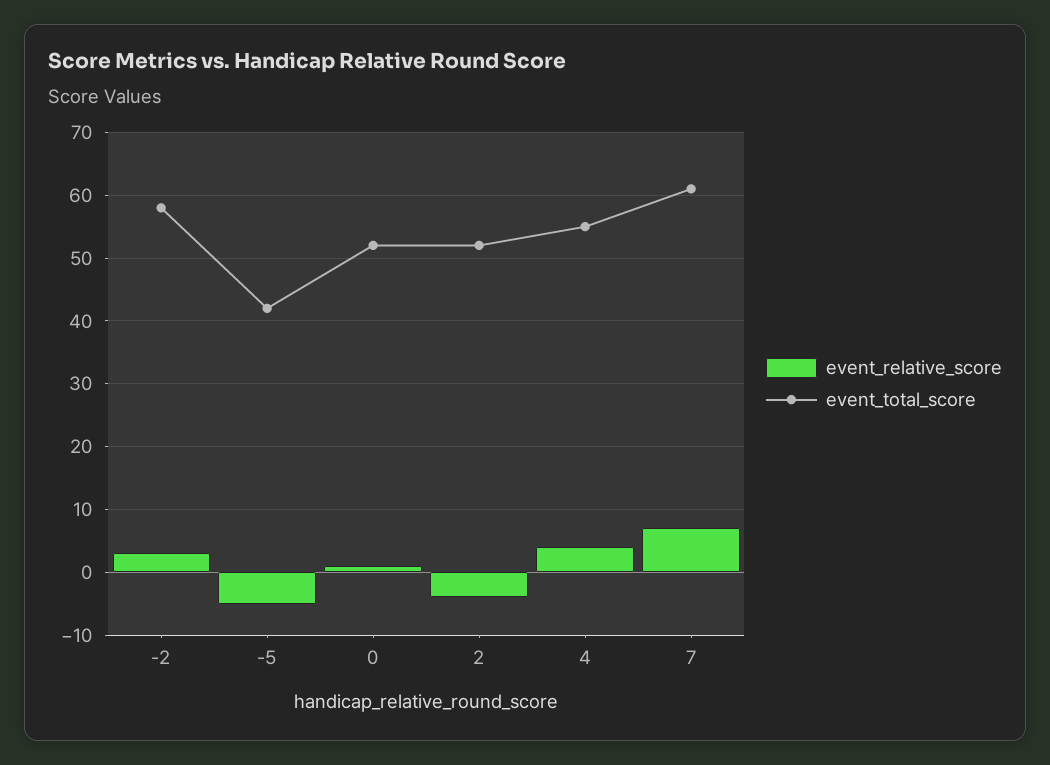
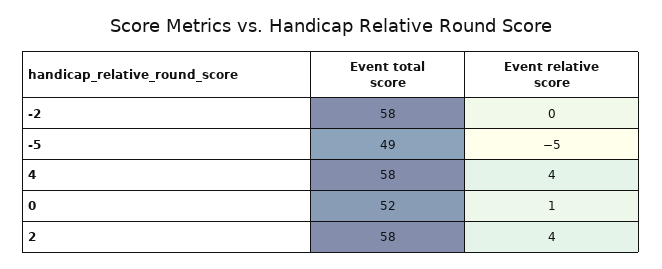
  {
    "event_relative_score": {
-     "-2": 3,
+     "-2": 0,
      "-5": -5,
      "0": 1,
-     "2": -4,
+     "2": 4,
-     "4": 4,
+     "4": 4
-     "7": 7
    },
    "event_total_score": {
      "-2": 58,
-     "-5": 42,
+     "-5": 49,
      "0": 52,
-     "2": 52,
+     "2": 58,
-     "4": 55,
+     "4": 58
-     "7": 61
    }
  }

